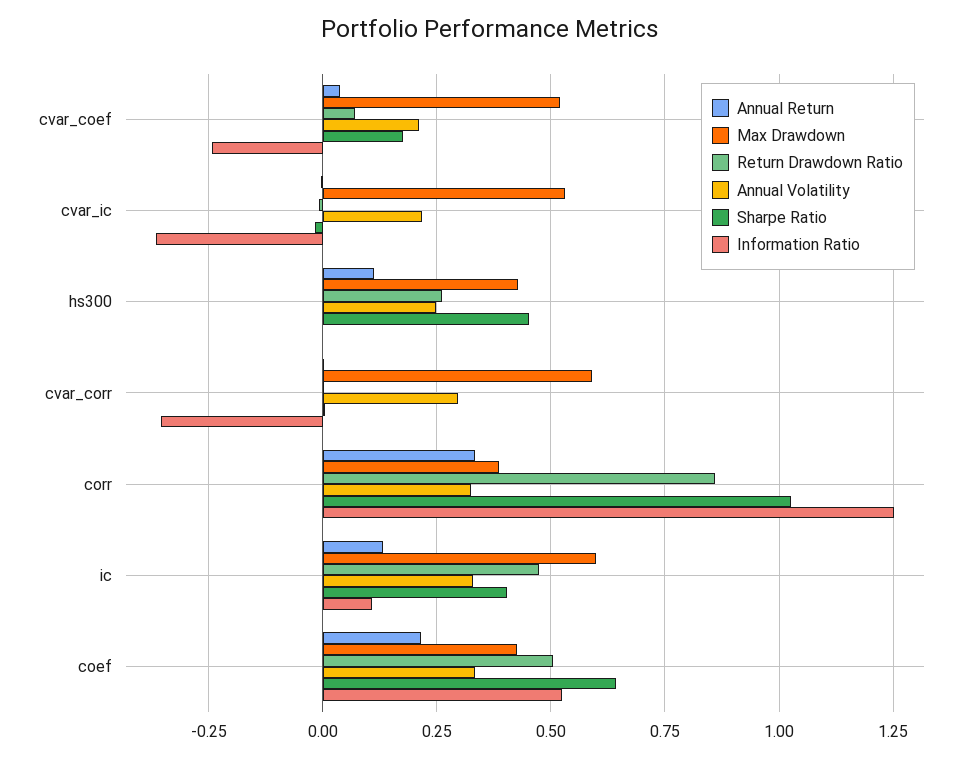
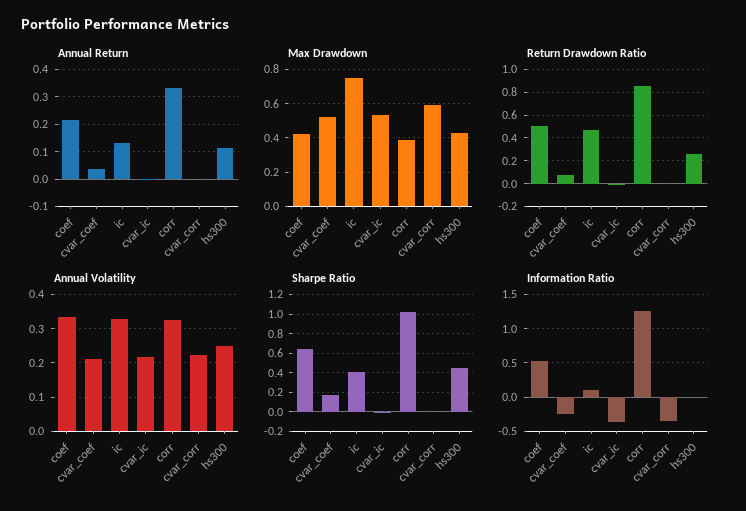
  {
    "Annual Return": {
      "cvar_coef": 0.025,
      "cvar_ic": 0,
      "hs300": 0.1,
      "cvar_corr": 0,
      "corr": 0.325,
      "ic": 0.125,
      "coef": 0.225
    },
    "Max Drawdown": {
      "cvar_coef": 0.525,
      "cvar_ic": 0.525,
      "hs300": 0.425,
      "cvar_corr": 0.6,
      "corr": 0.375,
-     "ic": 0.6,
+     "ic": 0.75,
      "coef": 0.425
    },
    "Return Drawdown Ratio": {
      "cvar_coef": 0.075,
      "cvar_ic": 0,
      "hs300": 0.25,
      "cvar_corr": 0,
      "corr": 0.85,
      "ic": 0.475,
      "coef": 0.5
    },
    "Annual Volatility": {
      "cvar_coef": 0.22,
      "cvar_ic": 0.22,
      "hs300": 0.24,
-     "cvar_corr": 0.3,
+     "cvar_corr": 0.22,
      "corr": 0.32,
      "ic": 0.32,
      "coef": 0.34
    },
    "Sharpe Ratio": {
      "cvar_coef": 0.175,
      "cvar_ic": -0.025,
      "hs300": 0.45,
      "cvar_corr": 0,
      "corr": 1.025,
      "ic": 0.4,
      "coef": 0.65
    },
    "Information Ratio": {
      "cvar_coef": -0.25,
      "cvar_ic": -0.375,
      "hs300": 0,
      "cvar_corr": -0.35,
      "corr": 1.25,
      "ic": 0.1,
      "coef": 0.525
    }
  }

